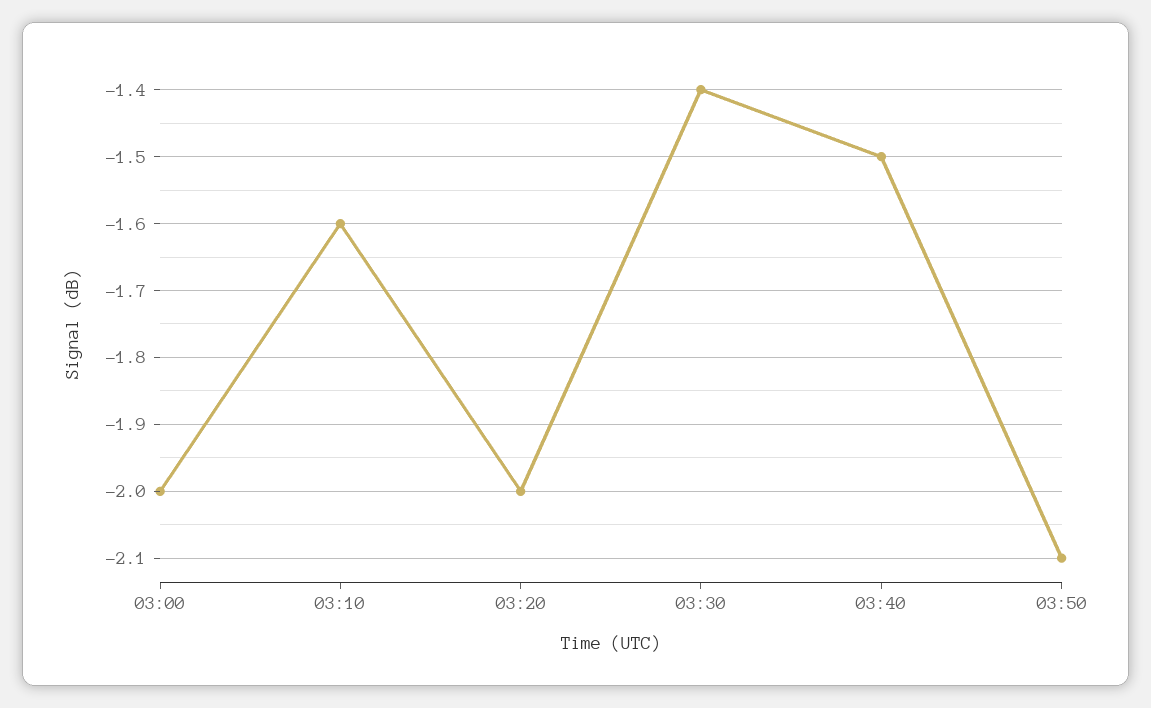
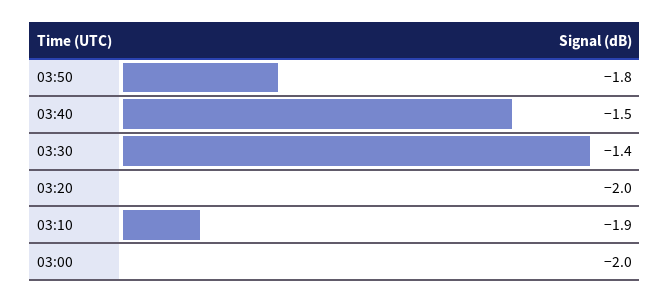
  {
    "03:00": -2,
-   "03:10": -1.6,
+   "03:10": -1.9,
    "03:20": -2,
    "03:30": -1.4,
    "03:40": -1.5,
-   "03:50": -2.1
+   "03:50": -1.8
  }

